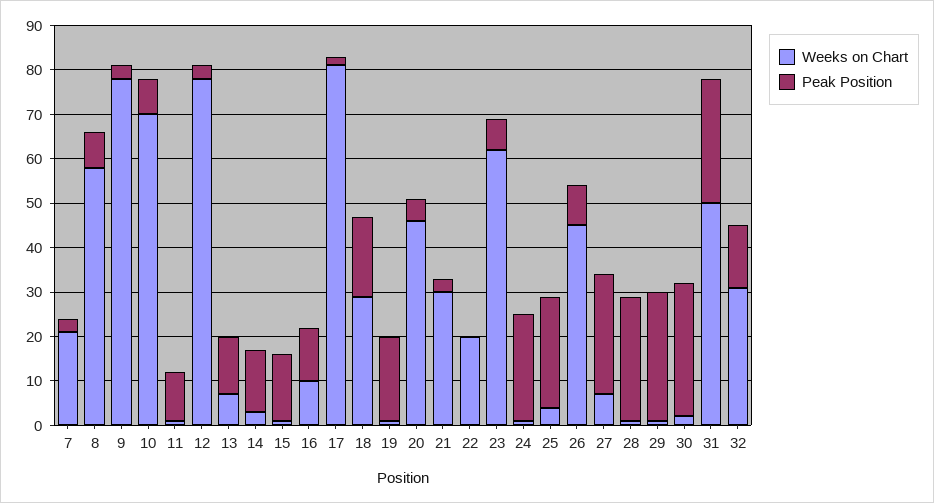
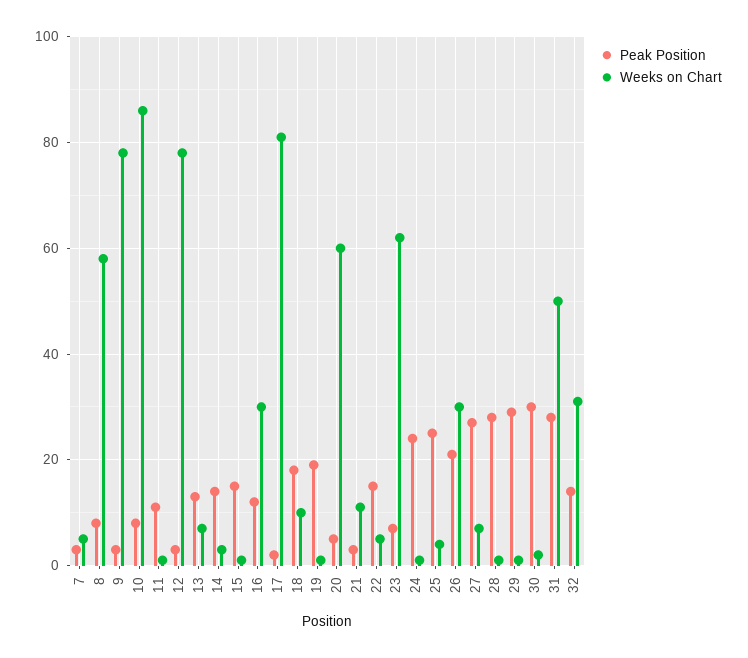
  {
    "Weeks on Chart": {
-     "7": 20,
+     "7": 5,
      "8": 60,
      "9": 80,
-     "10": 70,
+     "10": 85,
      "11": 0,
      "12": 80,
      "13": 5,
      "14": 5,
      "15": 0,
-     "16": 10,
+     "16": 30,
      "17": 80,
-     "18": 30,
+     "18": 10,
      "19": 0,
-     "20": 45,
+     "20": 60,
-     "21": 30,
+     "21": 10,
-     "22": 20,
+     "22": 5,
      "23": 60,
      "24": 0,
      "25": 5,
-     "26": 45,
+     "26": 30,
      "27": 5,
      "28": 0,
      "29": 0,
      "30": 0,
      "31": 50,
      "32": 30
    },
    "Peak Position": {
      "7": 5,
      "8": 10,
      "9": 5,
      "10": 10,
      "11": 10,
      "12": 5,
      "13": 15,
      "14": 15,
      "15": 15,
      "16": 10,
      "17": 0,
      "18": 20,
      "19": 20,
      "20": 5,
      "21": 5,
-     "22": 0,
+     "22": 15,
      "23": 5,
      "24": 25,
      "25": 25,
-     "26": 10,
+     "26": 20,
      "27": 25,
      "28": 30,
      "29": 30,
      "30": 30,
      "31": 30,
      "32": 15
    }
  }

